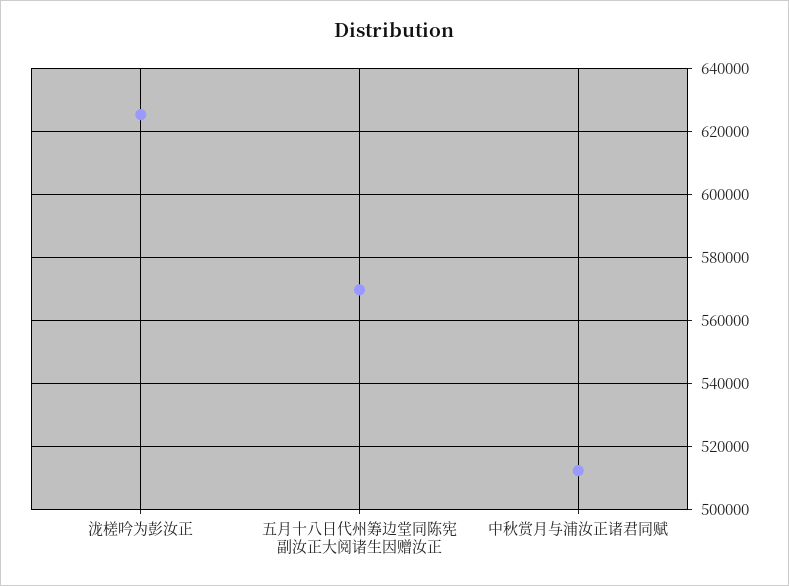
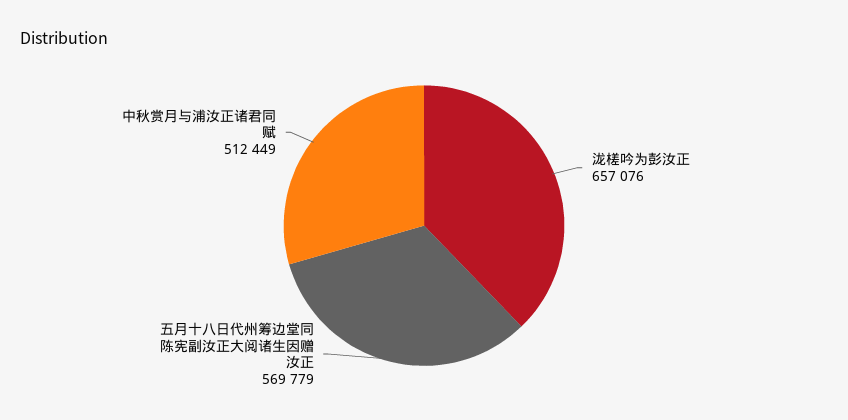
  {
-   "泷槎吟为彭汝正": 626000,
+   "泷槎吟为彭汝正": 657076,
    "五月十八日代州筹边堂同陈宪副汝正大阅诸生因赠汝正": 569779,
    "中秋赏月与浦汝正诸君同赋": 512449
  }

